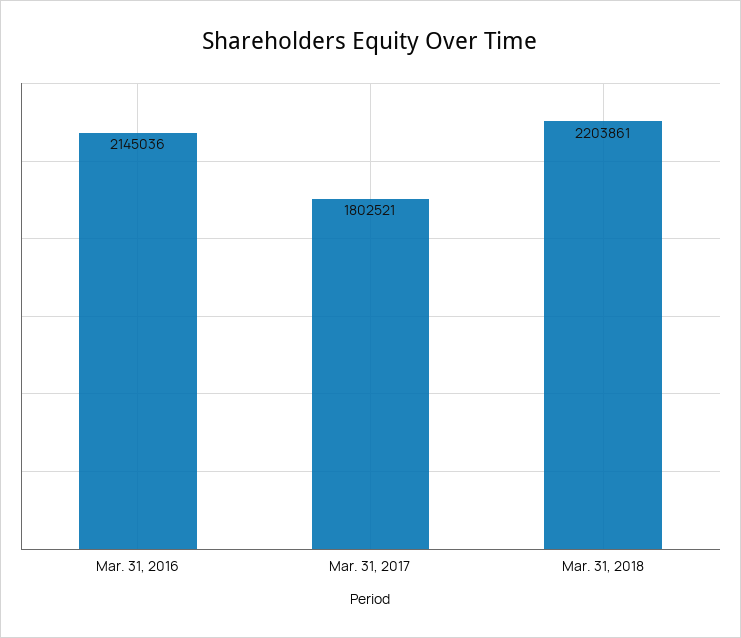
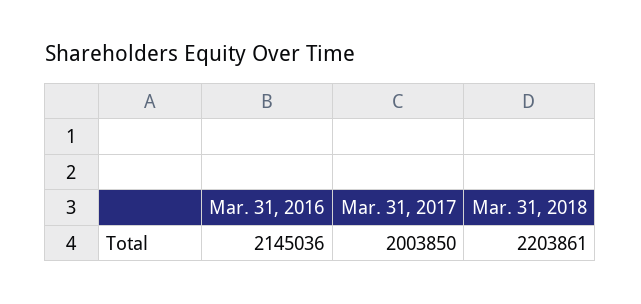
  {
    "Mar. 31, 2016": 2145036,
-   "Mar. 31, 2017": 1802521,
+   "Mar. 31, 2017": 2003850,
    "Mar. 31, 2018": 2203861
  }

